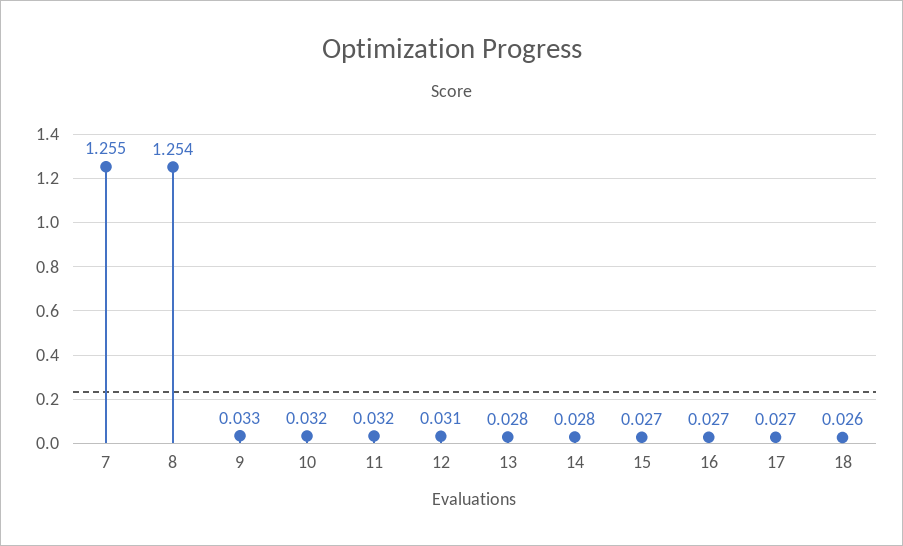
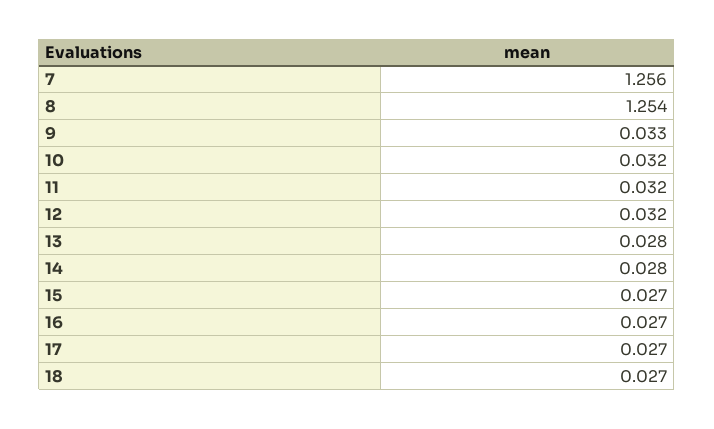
  {
-   "7": 1.255,
+   "7": 1.256,
    "8": 1.254,
    "9": 0.033,
    "10": 0.032,
    "11": 0.032,
-   "12": 0.031,
+   "12": 0.032,
    "13": 0.028,
    "14": 0.028,
    "15": 0.027,
    "16": 0.027,
    "17": 0.027,
-   "18": 0.026
+   "18": 0.027
  }

